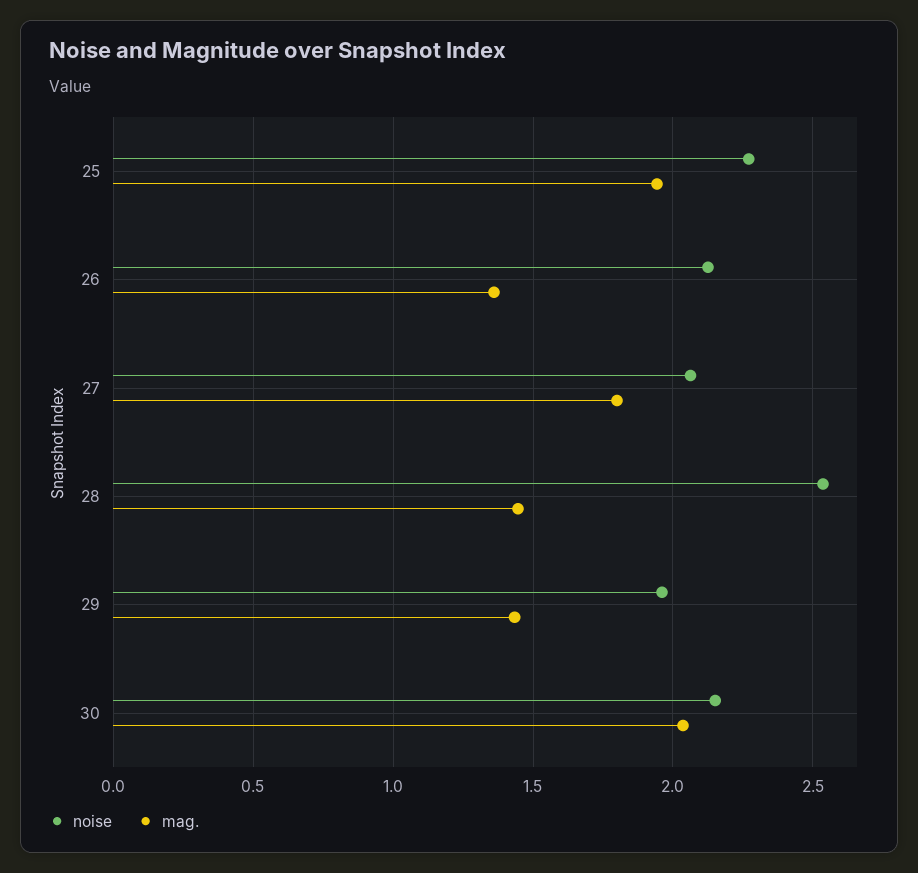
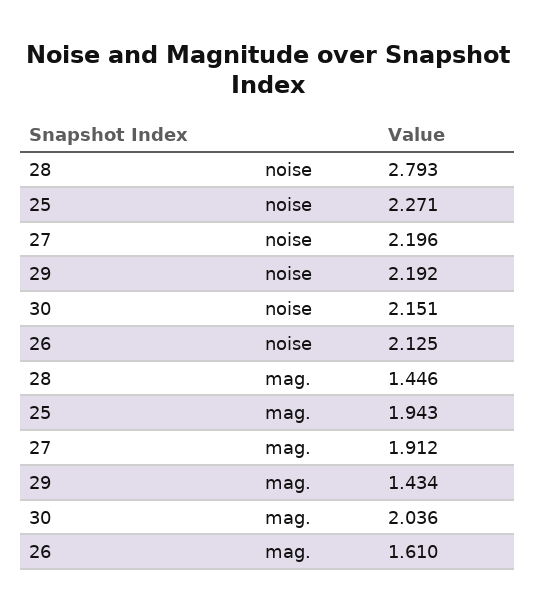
  {
    "noise": {
      "25": 2.271,
      "26": 2.125,
-     "27": 2.05,
+     "27": 2.196,
-     "28": 2.55,
+     "28": 2.793,
-     "29": 1.95,
+     "29": 2.192,
      "30": 2.151
    },
    "mag.": {
      "25": 1.943,
-     "26": 1.35,
+     "26": 1.61,
-     "27": 1.8,
+     "27": 1.912,
      "28": 1.446,
      "29": 1.434,
      "30": 2.036
    }
  }

